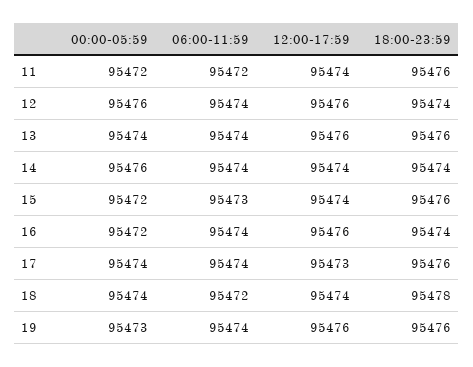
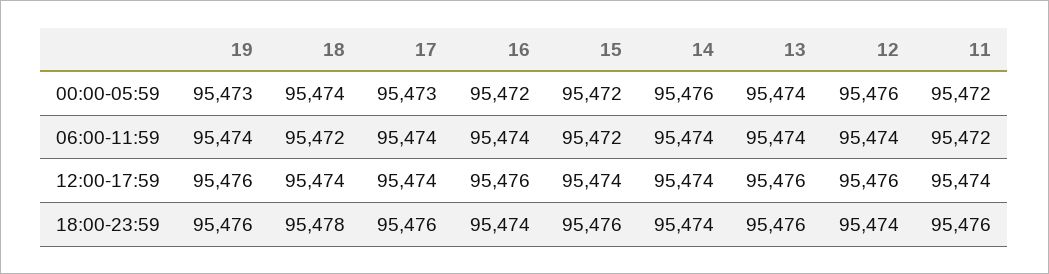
  {
    "00:00-05:59": {
      "11": 95472,
      "12": 95476,
      "13": 95474,
      "14": 95476,
      "15": 95472,
      "16": 95472,
-     "17": 95474,
+     "17": 95473,
      "18": 95474,
      "19": 95473
    },
    "06:00-11:59": {
      "11": 95472,
      "12": 95474,
      "13": 95474,
      "14": 95474,
-     "15": 95473,
+     "15": 95472,
      "16": 95474,
      "17": 95474,
      "18": 95472,
      "19": 95474
    },
    "12:00-17:59": {
      "11": 95474,
      "12": 95476,
      "13": 95476,
      "14": 95474,
      "15": 95474,
      "16": 95476,
-     "17": 95473,
+     "17": 95474,
      "18": 95474,
      "19": 95476
    },
    "18:00-23:59": {
      "11": 95476,
      "12": 95474,
      "13": 95476,
      "14": 95474,
      "15": 95476,
      "16": 95474,
      "17": 95476,
      "18": 95478,
      "19": 95476
    }
  }

